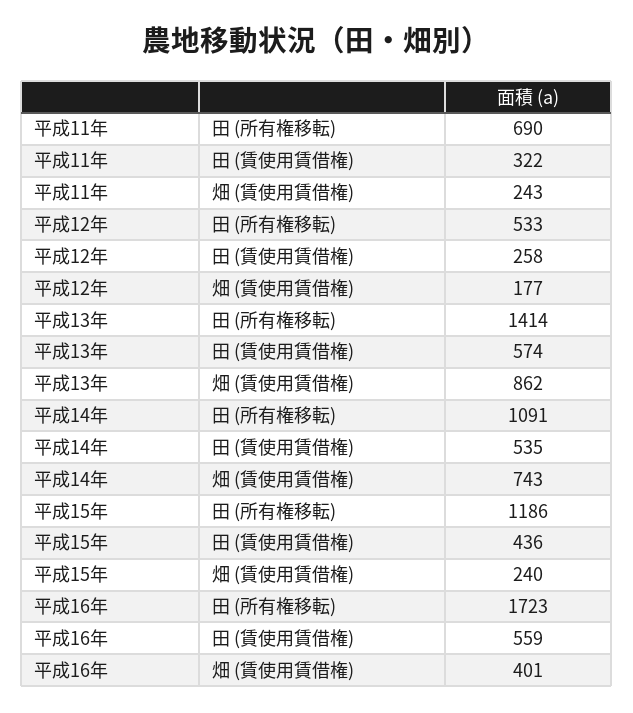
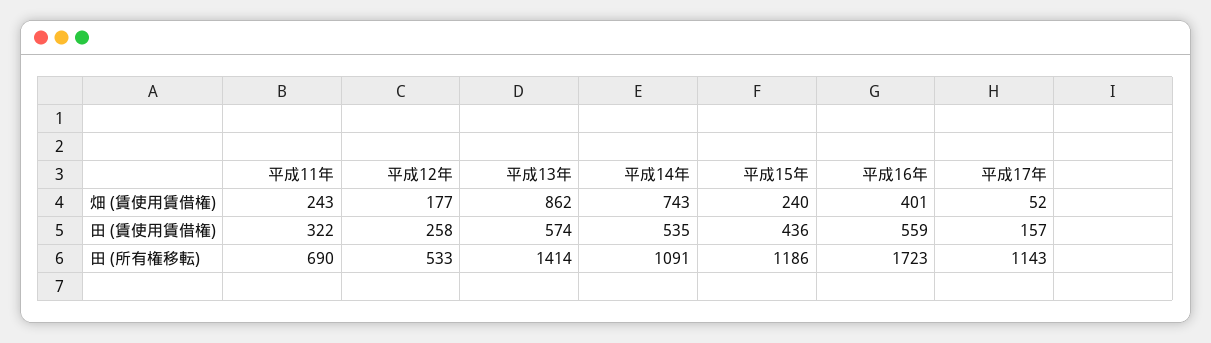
  {
    "平成11年": {
      "田 (所有権移転)": 690,
      "田 (賃使用賃借権)": 322,
      "畑 (賃使用賃借権)": 243
    },
    "平成12年": {
      "田 (所有権移転)": 533,
      "田 (賃使用賃借権)": 258,
      "畑 (賃使用賃借権)": 177
    },
    "平成13年": {
      "田 (所有権移転)": 1414,
      "田 (賃使用賃借権)": 574,
      "畑 (賃使用賃借権)": 862
    },
    "平成14年": {
      "田 (所有権移転)": 1091,
      "田 (賃使用賃借権)": 535,
      "畑 (賃使用賃借権)": 743
    },
    "平成15年": {
      "田 (所有権移転)": 1186,
      "田 (賃使用賃借権)": 436,
      "畑 (賃使用賃借権)": 240
    },
    "平成16年": {
      "田 (所有権移転)": 1723,
      "田 (賃使用賃借権)": 559,
      "畑 (賃使用賃借権)": 401
-   }
+   },
+   "平成17年": {
+     "畑 (賃使用賃借権)": 52,
+     "田 (賃使用賃借権)": 157,
+     "田 (所有権移転)": 1143
+   }
  }

